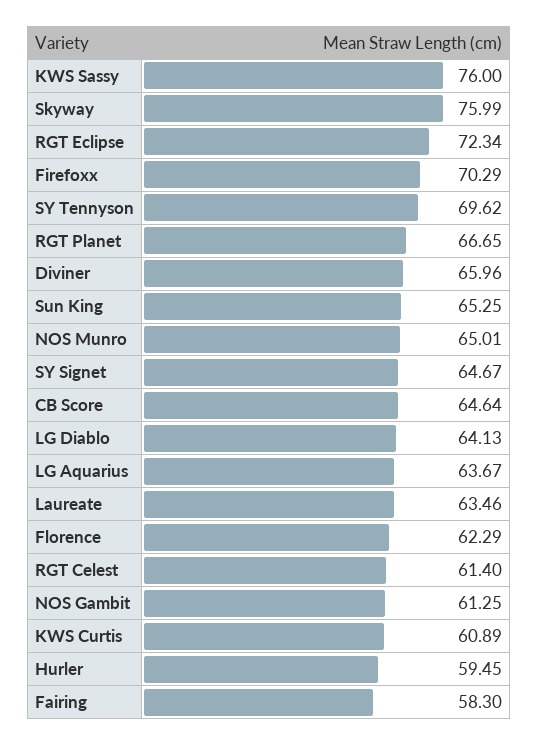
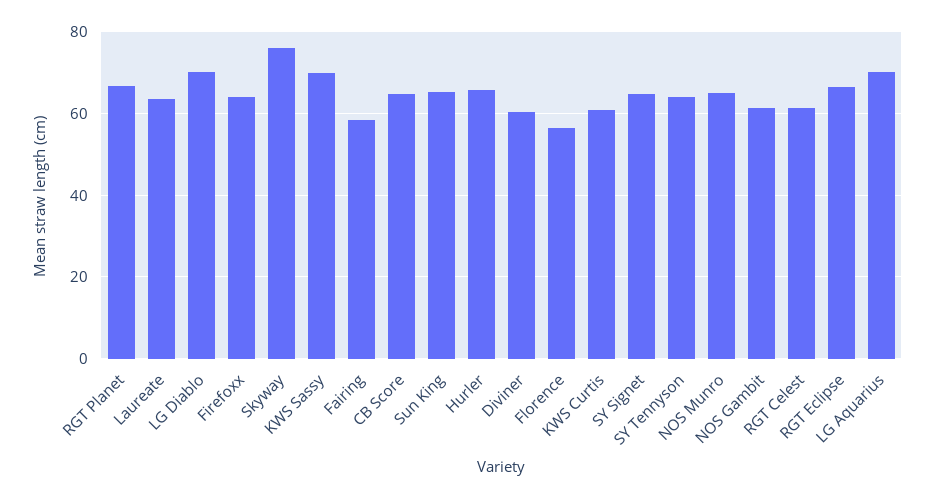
  {
-   "KWS Sassy": 76,
+   "KWS Sassy": 70,
    "Skyway": 75.99,
-   "RGT Eclipse": 72.34,
+   "RGT Eclipse": 66,
-   "Firefoxx": 70.29,
+   "Firefoxx": 64,
-   "SY Tennyson": 69.62,
+   "SY Tennyson": 64,
    "RGT Planet": 66.65,
-   "Diviner": 65.96,
+   "Diviner": 60,
    "Sun King": 65.25,
    "NOS Munro": 65.01,
    "SY Signet": 64.67,
    "CB Score": 64.64,
-   "LG Diablo": 64.13,
+   "LG Diablo": 70,
-   "LG Aquarius": 63.67,
+   "LG Aquarius": 70,
    "Laureate": 63.46,
-   "Florence": 62.29,
+   "Florence": 56,
    "RGT Celest": 61.4,
    "NOS Gambit": 61.25,
    "KWS Curtis": 60.89,
-   "Hurler": 59.45,
+   "Hurler": 66,
    "Fairing": 58.3
  }

